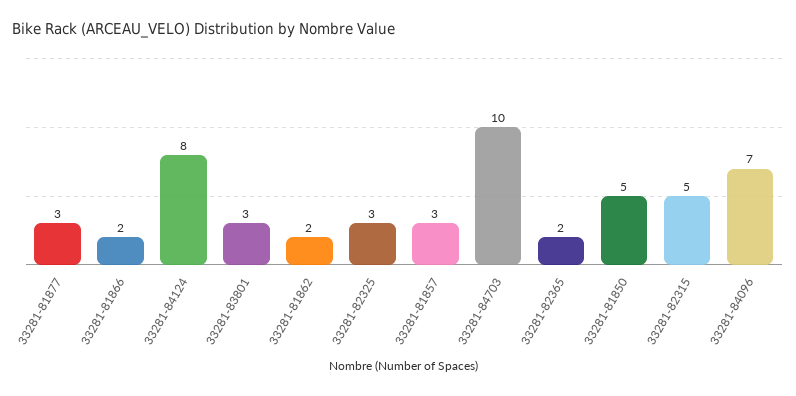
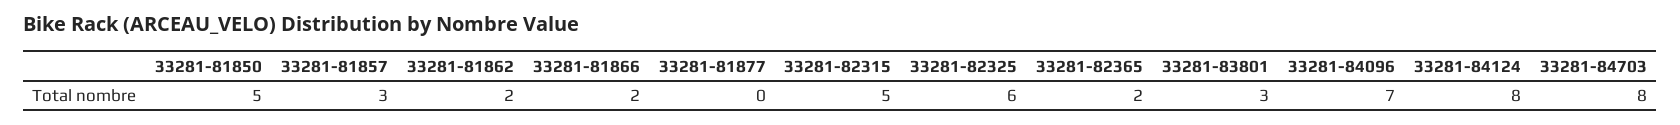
  {
-   "33281-81877": 3,
+   "33281-81877": 0,
    "33281-81866": 2,
    "33281-84124": 8,
    "33281-83801": 3,
    "33281-81862": 2,
-   "33281-82325": 3,
+   "33281-82325": 6,
    "33281-81857": 3,
-   "33281-84703": 10,
+   "33281-84703": 8,
    "33281-82365": 2,
    "33281-81850": 5,
    "33281-82315": 5,
    "33281-84096": 7
  }

